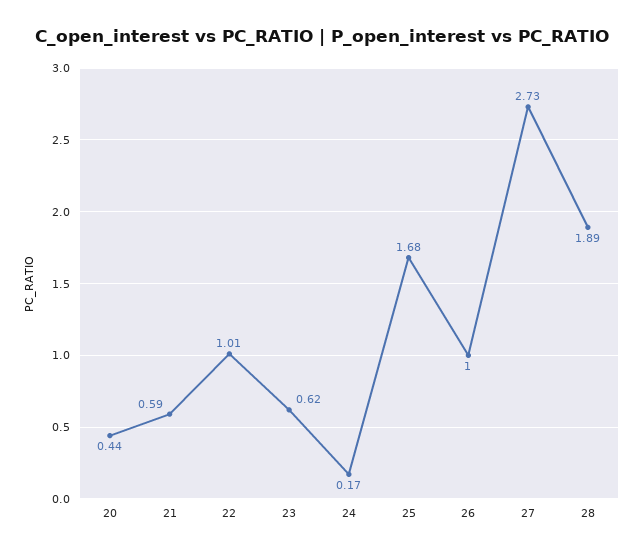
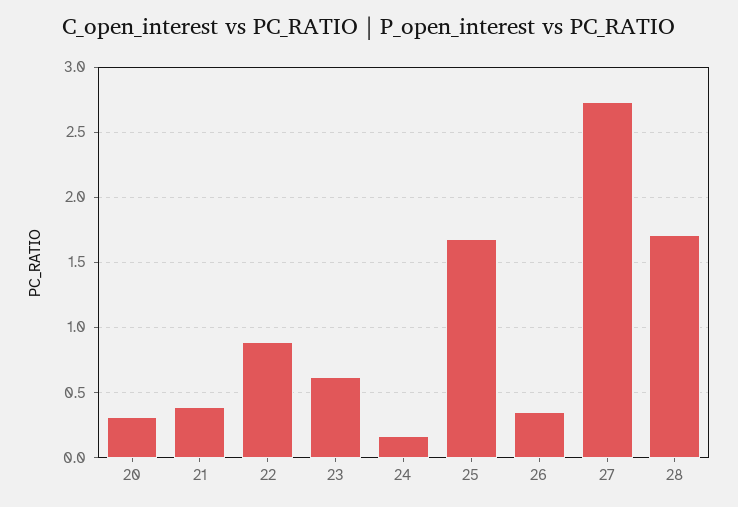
  {
-   "20": 0.44,
+   "20": 0.3,
-   "21": 0.59,
+   "21": 0.4,
-   "22": 1.01,
+   "22": 0.9,
    "23": 0.62,
    "24": 0.17,
    "25": 1.68,
-   "26": 1,
+   "26": 0.35,
    "27": 2.73,
-   "28": 1.89
+   "28": 1.7
  }

